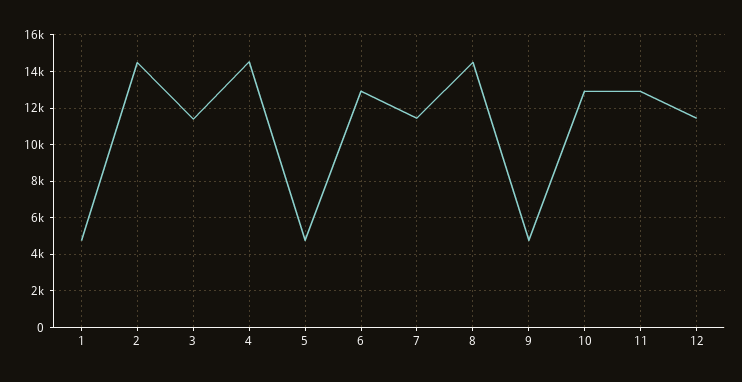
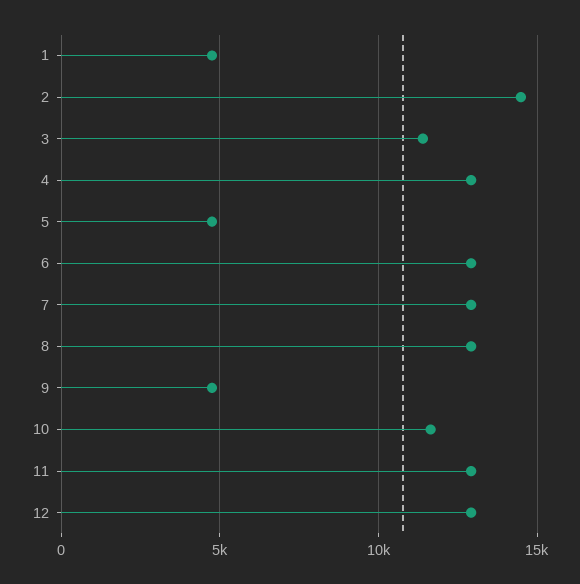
  {
    "1": 5000,
    "2": 14500,
    "3": 11500,
-   "4": 14500,
+   "4": 13000,
    "5": 5000,
    "6": 13000,
-   "7": 11500,
+   "7": 13000,
-   "8": 14500,
+   "8": 13000,
    "9": 5000,
-   "10": 13000,
+   "10": 11500,
    "11": 13000,
-   "12": 11500
+   "12": 13000
  }

